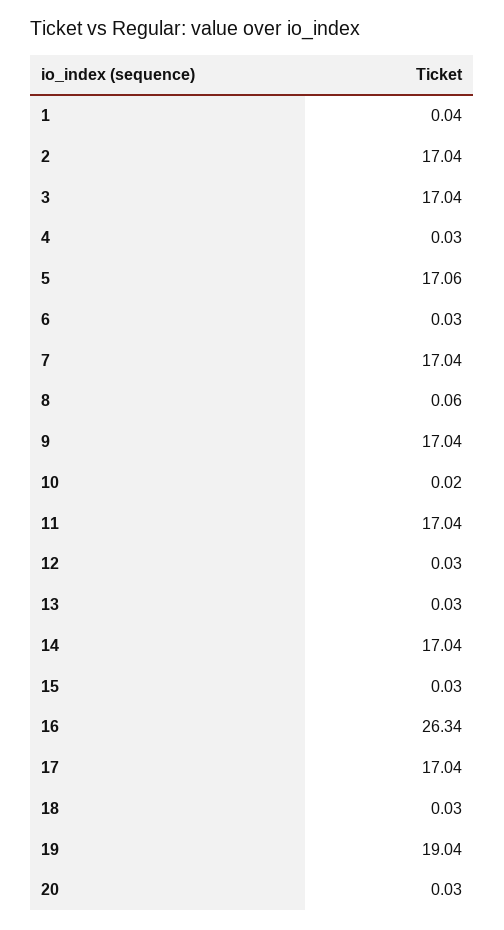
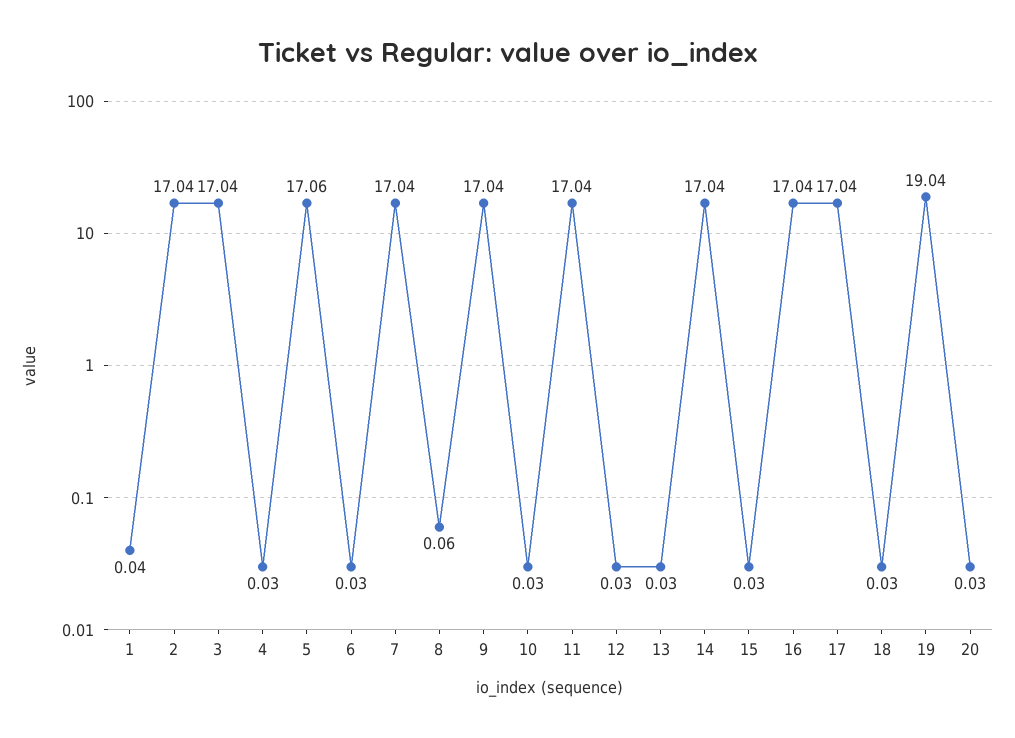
  {
    "1": 0.04,
    "2": 17.04,
    "3": 17.04,
    "4": 0.03,
    "5": 17.06,
    "6": 0.03,
    "7": 17.04,
    "8": 0.06,
    "9": 17.04,
-   "10": 0.02,
+   "10": 0.03,
    "11": 17.04,
    "12": 0.03,
    "13": 0.03,
    "14": 17.04,
    "15": 0.03,
-   "16": 26.34,
+   "16": 17.04,
    "17": 17.04,
    "18": 0.03,
    "19": 19.04,
    "20": 0.03
  }

